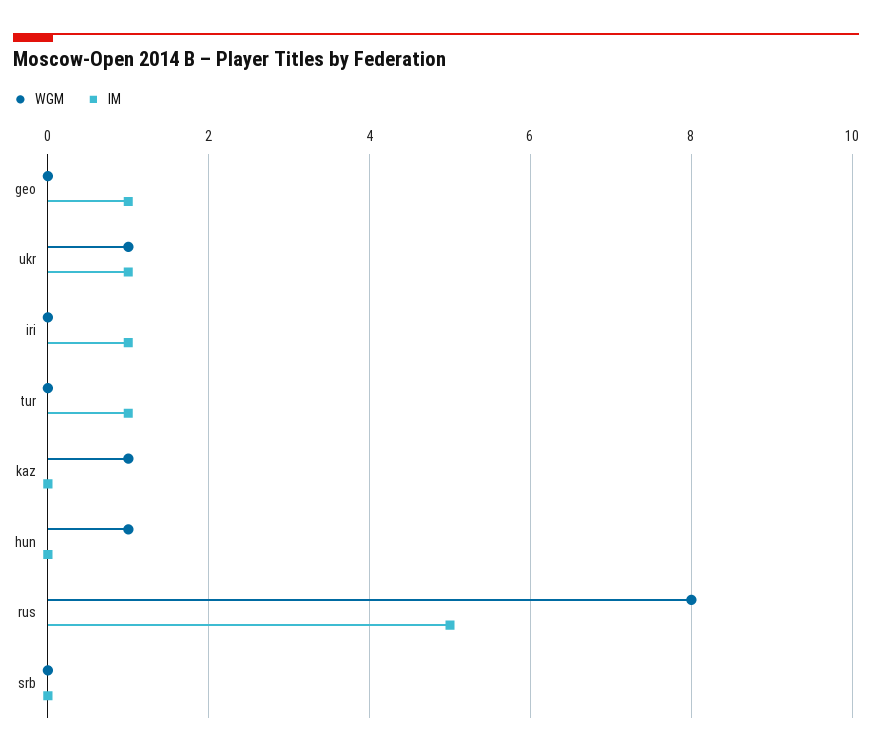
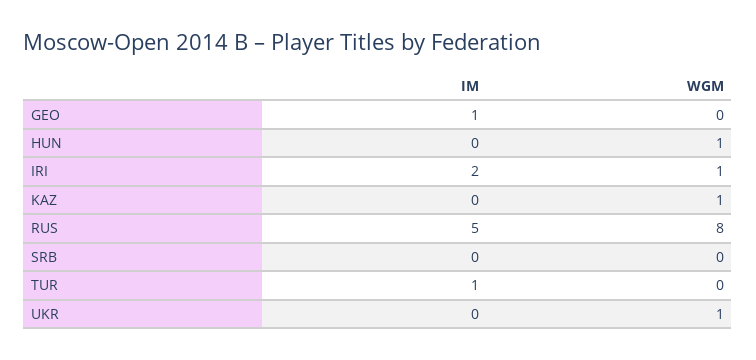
  {
    "WGM": {
      "geo": 0,
      "ukr": 1,
-     "iri": 0,
+     "iri": 1,
      "tur": 0,
      "kaz": 1,
      "hun": 1,
      "rus": 8,
      "srb": 0
    },
    "IM": {
      "geo": 1,
-     "ukr": 1,
+     "ukr": 0,
-     "iri": 1,
+     "iri": 2,
      "tur": 1,
      "kaz": 0,
      "hun": 0,
      "rus": 5,
      "srb": 0
    }
  }

